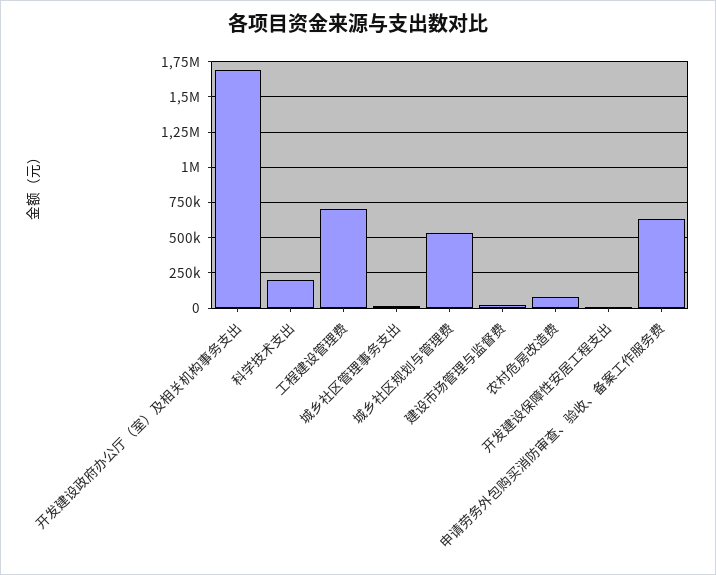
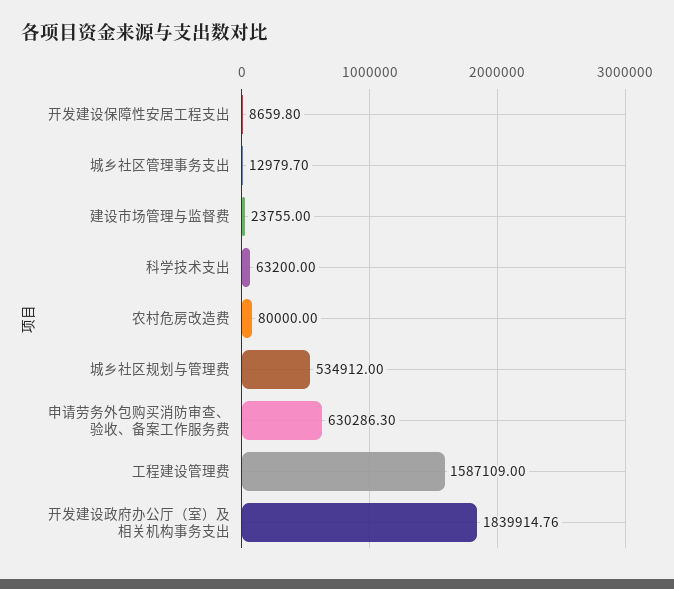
  {
-   "开发建设政府办公厅（室）及相关机构事务支出": 1700000,
+   "开发建设政府办公厅（室）及相关机构事务支出": 1839914.76,
-   "科学技术支出": 200000,
+   "科学技术支出": 63200,
-   "工程建设管理费": 700000,
+   "工程建设管理费": 1587109,
    "城乡社区管理事务支出": 12979.7,
    "城乡社区规划与管理费": 534912,
    "建设市场管理与监督费": 23755,
    "农村危房改造费": 80000,
    "开发建设保障性安居工程支出": 8659.8,
    "申请劳务外包购买消防审查、验收、备案工作服务费": 630286.3
  }

